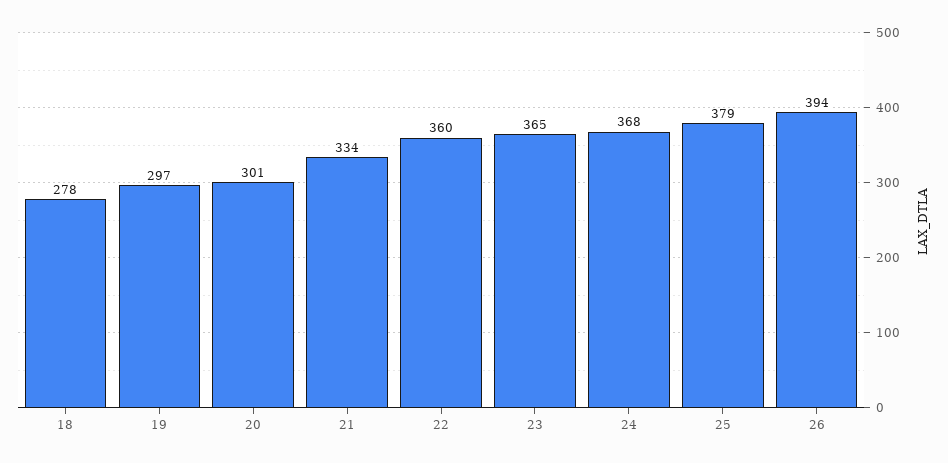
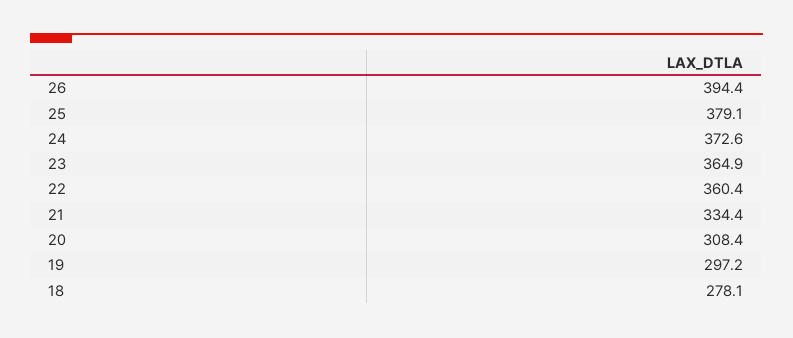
  {
    "18": 278.1,
    "19": 297.2,
-   "20": 301,
+   "20": 308.4,
    "21": 334.4,
    "22": 360.4,
    "23": 364.9,
-   "24": 368,
+   "24": 372.6,
    "25": 379.1,
    "26": 394.4
  }

